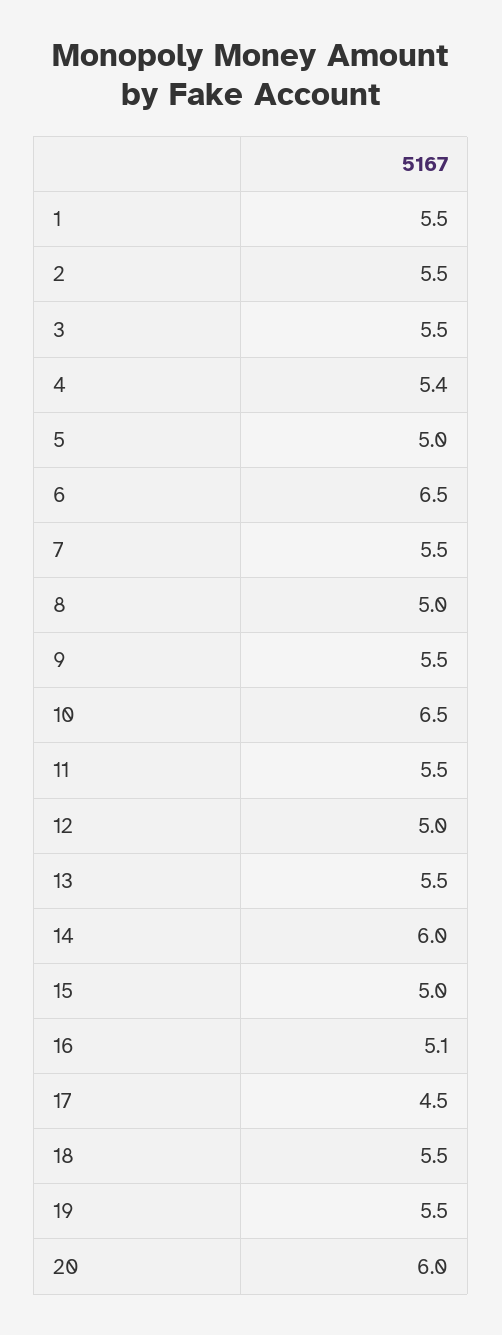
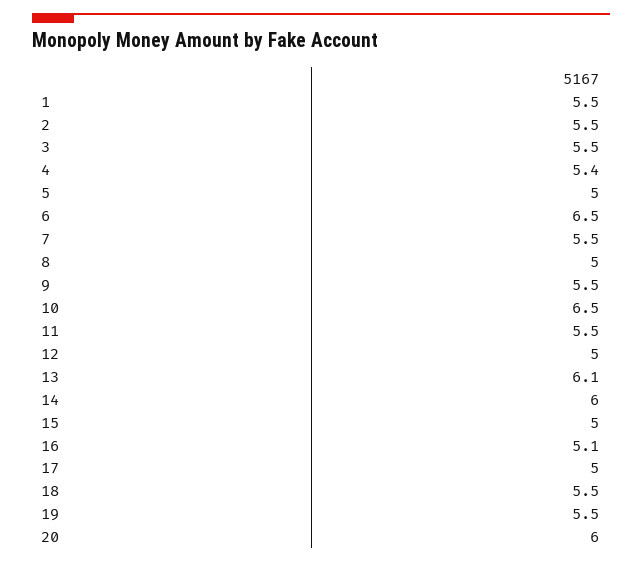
  {
    "1": 5.5,
    "2": 5.5,
    "3": 5.5,
    "4": 5.4,
    "5": 5,
    "6": 6.5,
    "7": 5.5,
    "8": 5,
    "9": 5.5,
    "10": 6.5,
    "11": 5.5,
    "12": 5,
-   "13": 5.5,
+   "13": 6.1,
    "14": 6,
    "15": 5,
    "16": 5.1,
-   "17": 4.5,
+   "17": 5,
    "18": 5.5,
    "19": 5.5,
    "20": 6
  }

